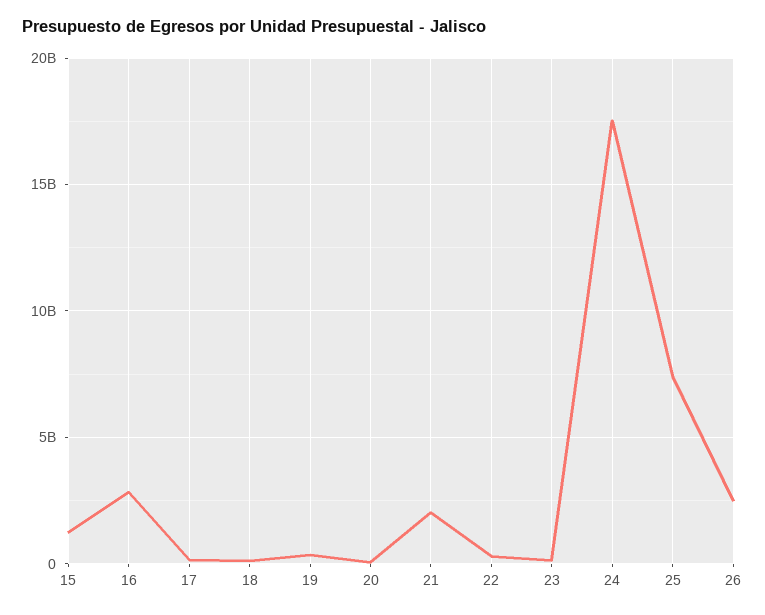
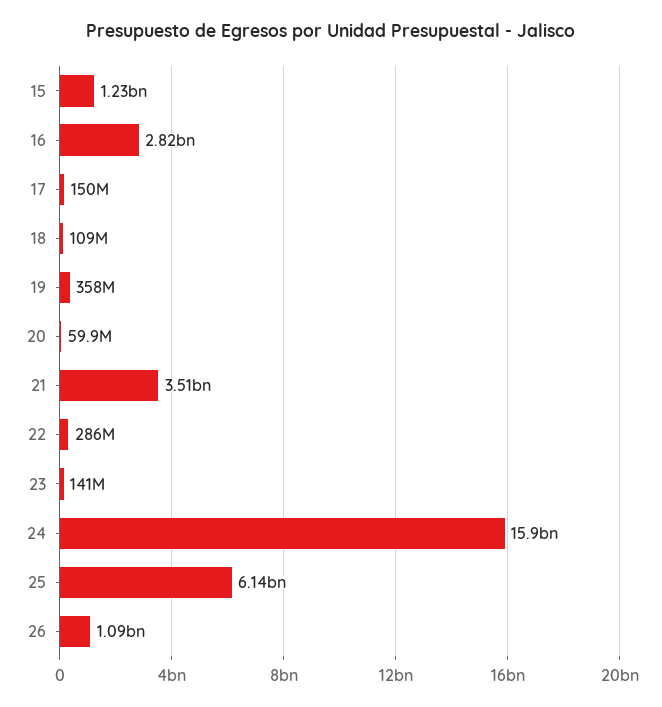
  {
    "15": 1230000000,
    "16": 2820000000,
    "17": 150000000,
    "18": 109000000,
    "19": 358000000,
    "20": 59900000,
-   "21": 2000000000,
+   "21": 3510000000,
    "22": 286000000,
    "23": 141000000,
-   "24": 17500000000,
+   "24": 15900000000,
-   "25": 7500000000,
+   "25": 6140000000,
-   "26": 2500000000
+   "26": 1090000000
  }

